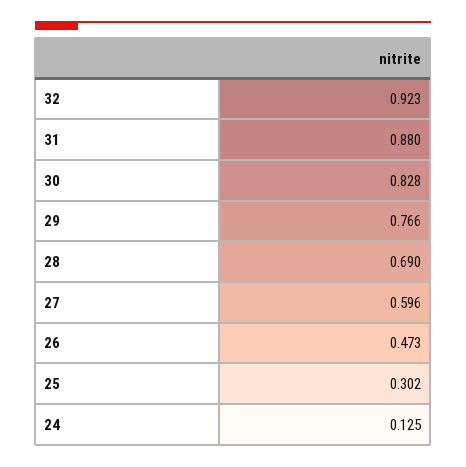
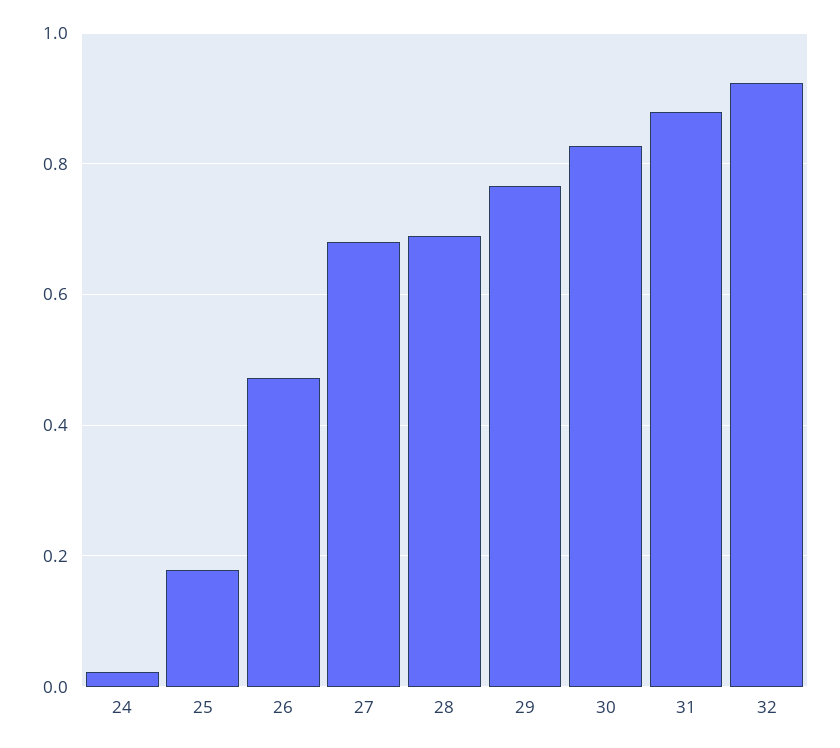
  {
    "32": 0.923,
    "31": 0.88,
    "30": 0.828,
    "29": 0.766,
    "28": 0.69,
-   "27": 0.596,
+   "27": 0.68,
    "26": 0.473,
-   "25": 0.302,
+   "25": 0.18,
-   "24": 0.125
+   "24": 0.02
  }

